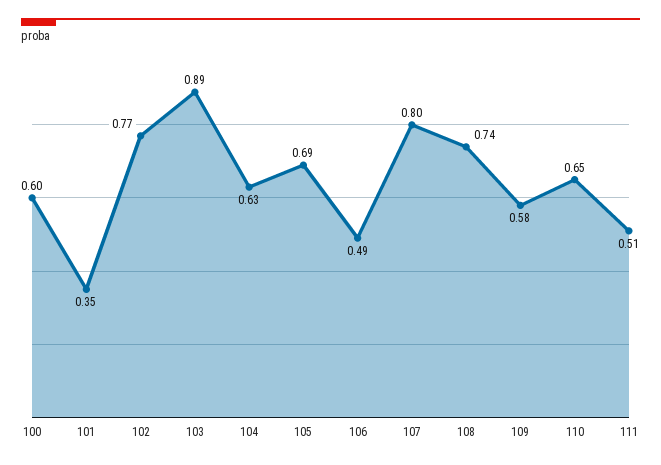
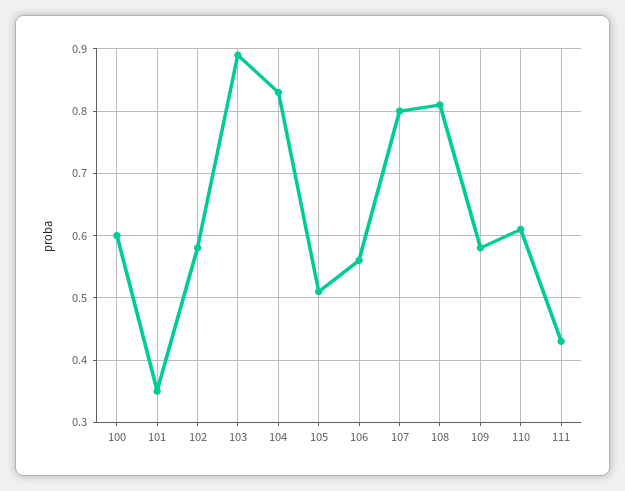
  {
    "100": 0.6,
    "101": 0.35,
-   "102": 0.77,
+   "102": 0.58,
    "103": 0.89,
-   "104": 0.63,
+   "104": 0.83,
-   "105": 0.69,
+   "105": 0.51,
-   "106": 0.49,
+   "106": 0.56,
    "107": 0.8,
-   "108": 0.74,
+   "108": 0.81,
    "109": 0.58,
-   "110": 0.65,
+   "110": 0.61,
-   "111": 0.51
+   "111": 0.43
  }

